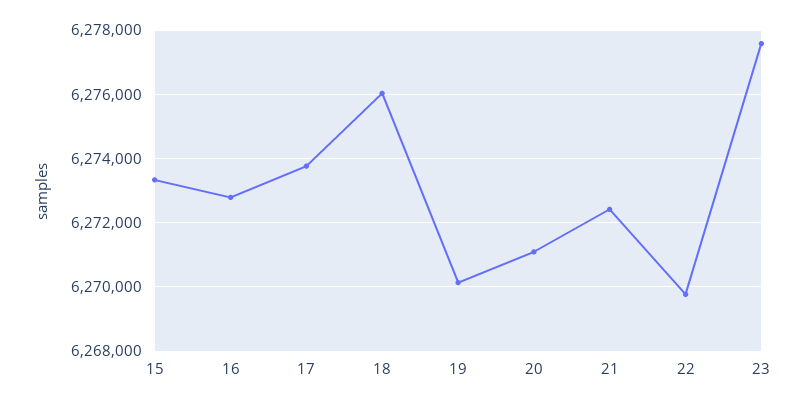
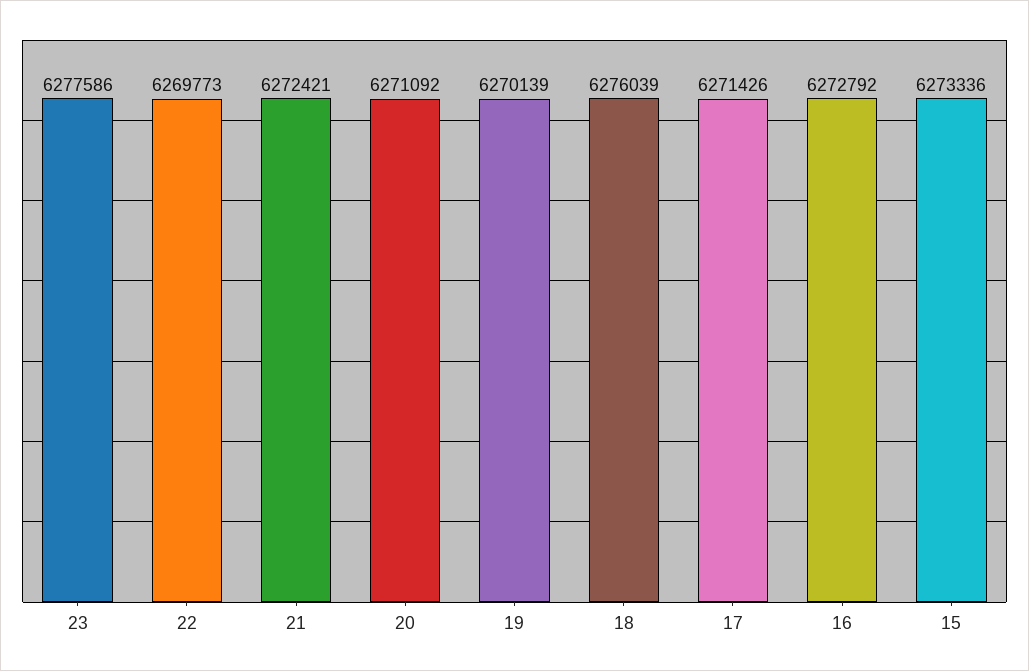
  {
    "15": 6273336,
    "16": 6272792,
-   "17": 6273800,
+   "17": 6271426,
    "18": 6276039,
    "19": 6270139,
    "20": 6271092,
    "21": 6272421,
    "22": 6269773,
    "23": 6277586
  }

